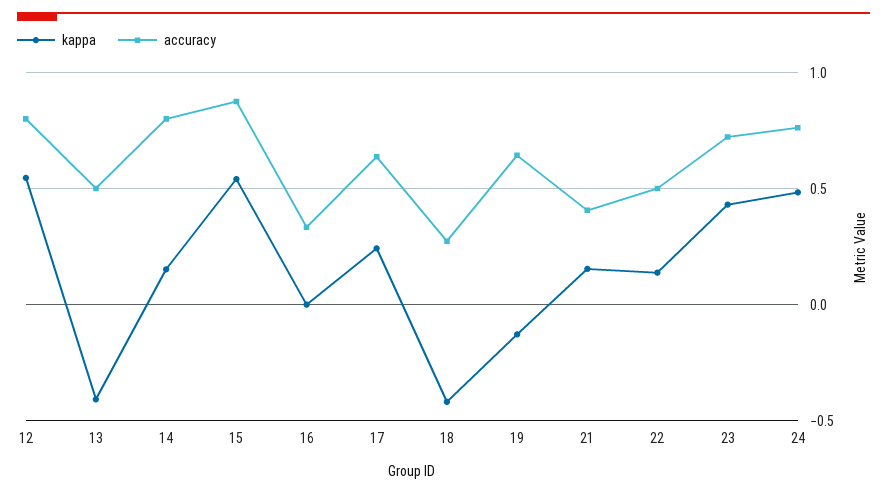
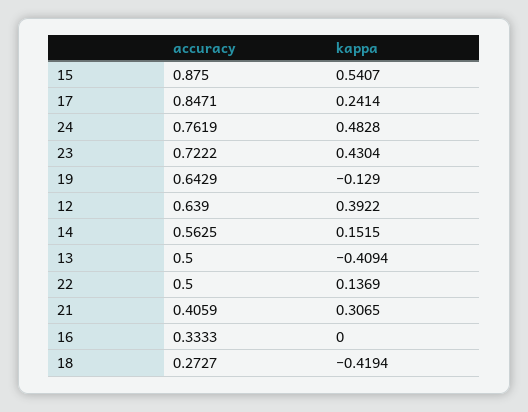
  {
    "kappa": {
-     "12": 0.55,
+     "12": 0.3922,
      "13": -0.4094,
      "14": 0.1515,
      "15": 0.5407,
      "16": 0,
      "17": 0.2414,
      "18": -0.4194,
      "19": -0.129,
-     "21": 0.15,
+     "21": 0.3065,
      "22": 0.1369,
      "23": 0.4304,
      "24": 0.4828
    },
    "accuracy": {
-     "12": 0.8,
+     "12": 0.639,
      "13": 0.5,
-     "14": 0.8,
+     "14": 0.5625,
      "15": 0.875,
      "16": 0.3333,
-     "17": 0.65,
+     "17": 0.8471,
      "18": 0.2727,
      "19": 0.6429,
      "21": 0.4059,
      "22": 0.5,
      "23": 0.7222,
      "24": 0.7619
    }
  }

